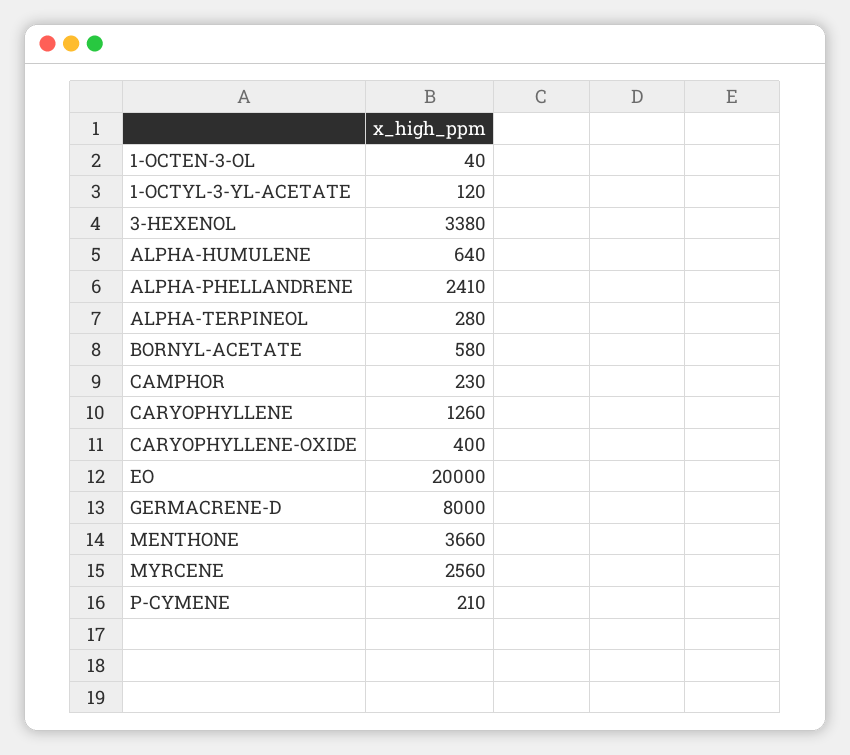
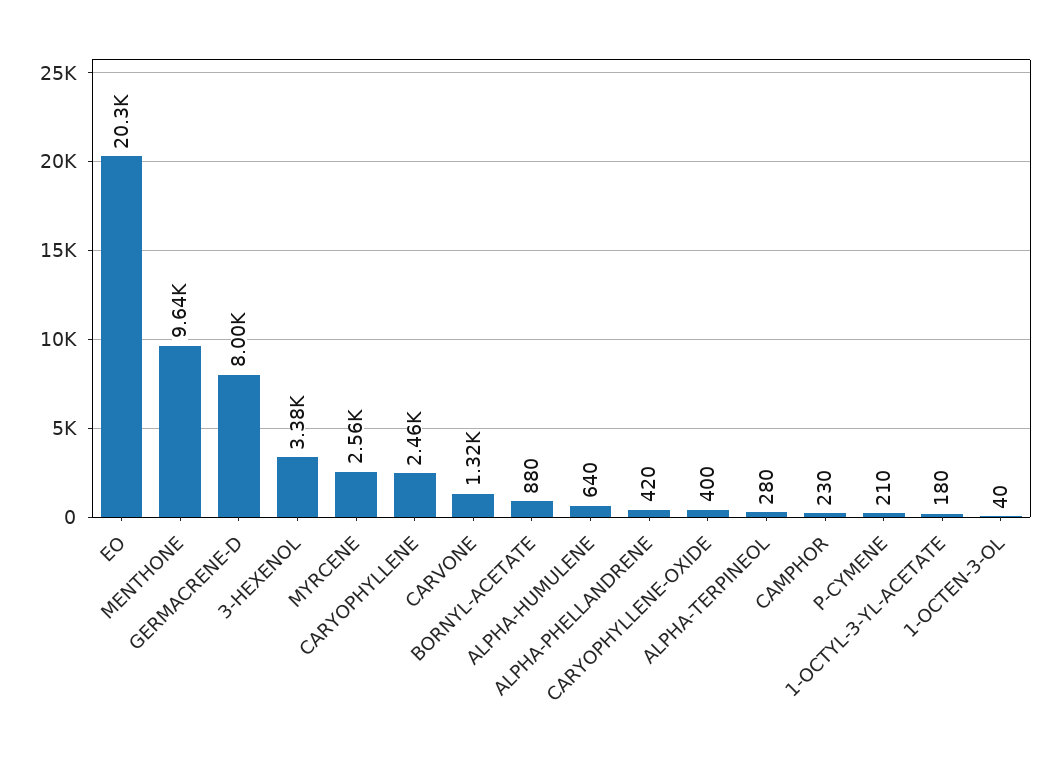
  {
    "1-OCTEN-3-OL": 40,
-   "1-OCTYL-3-YL-ACETATE": 120,
+   "1-OCTYL-3-YL-ACETATE": 180,
    "3-HEXENOL": 3380,
    "ALPHA-HUMULENE": 640,
-   "ALPHA-PHELLANDRENE": 2410,
+   "ALPHA-PHELLANDRENE": 420,
    "ALPHA-TERPINEOL": 280,
-   "BORNYL-ACETATE": 580,
+   "BORNYL-ACETATE": 880,
    "CAMPHOR": 230,
-   "CARYOPHYLLENE": 1260,
+   "CARYOPHYLLENE": 2460,
    "CARYOPHYLLENE-OXIDE": 400,
-   "EO": 20000,
+   "EO": 20300,
    "GERMACRENE-D": 8000,
-   "MENTHONE": 3660,
+   "MENTHONE": 9640,
    "MYRCENE": 2560,
-   "P-CYMENE": 210
+   "P-CYMENE": 210,
+   "CARVONE": 1320
  }

